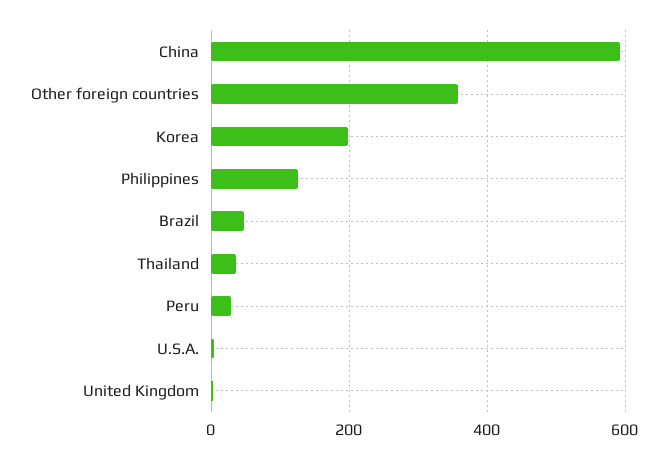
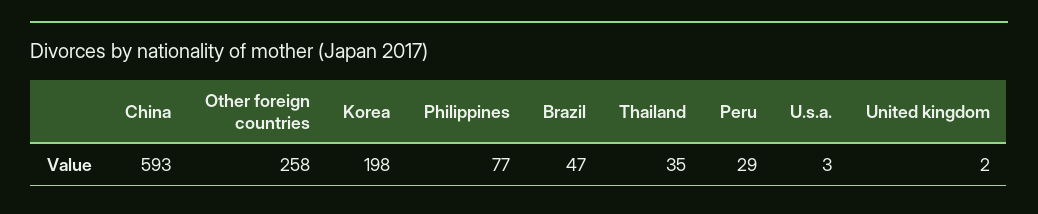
  {
    "China": 593,
-   "Other foreign countries": 360,
+   "Other foreign countries": 258,
    "Korea": 198,
-   "Philippines": 120,
+   "Philippines": 77,
    "Brazil": 47,
    "Thailand": 35,
    "Peru": 29,
    "U.S.A.": 3,
    "United Kingdom": 2
  }

